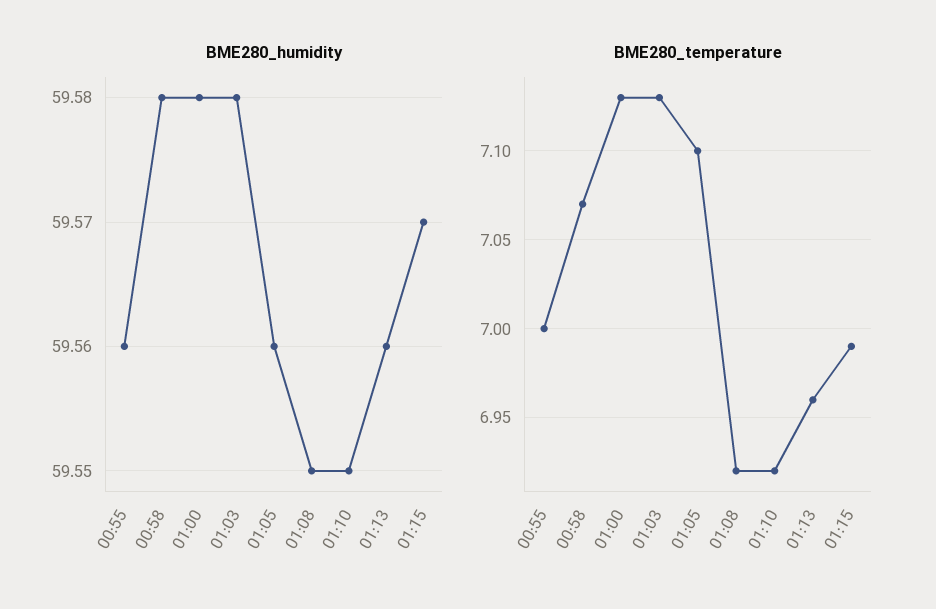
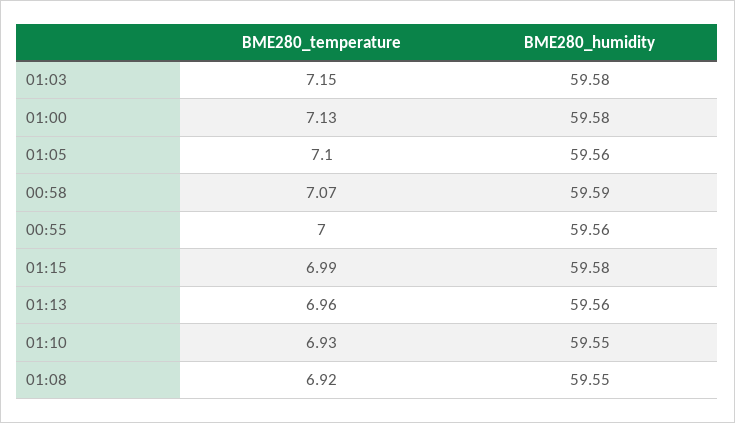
  {
    "BME280_humidity": {
      "00:55": 59.56,
-     "00:58": 59.58,
+     "00:58": 59.59,
      "01:00": 59.58,
      "01:03": 59.58,
      "01:05": 59.56,
      "01:08": 59.55,
      "01:10": 59.55,
      "01:13": 59.56,
-     "01:15": 59.57
+     "01:15": 59.58
    },
    "BME280_temperature": {
      "00:55": 7,
      "00:58": 7.07,
      "01:00": 7.13,
-     "01:03": 7.13,
+     "01:03": 7.15,
      "01:05": 7.1,
      "01:08": 6.92,
-     "01:10": 6.92,
+     "01:10": 6.93,
      "01:13": 6.96,
      "01:15": 6.99
    }
  }

